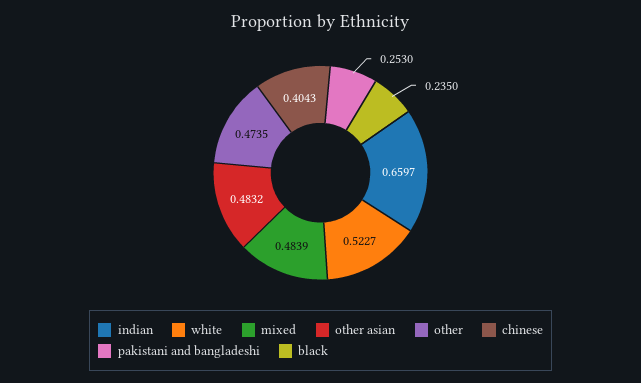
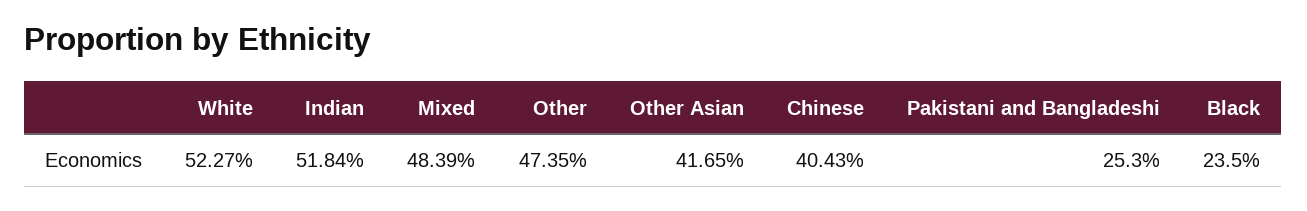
  {
-   "indian": 0.6597,
+   "indian": 0.5184,
    "white": 0.5227,
    "mixed": 0.4839,
-   "other asian": 0.4832,
+   "other asian": 0.4165,
    "other": 0.4735,
    "chinese": 0.4043,
    "pakistani and bangladeshi": 0.253,
    "black": 0.235
  }

